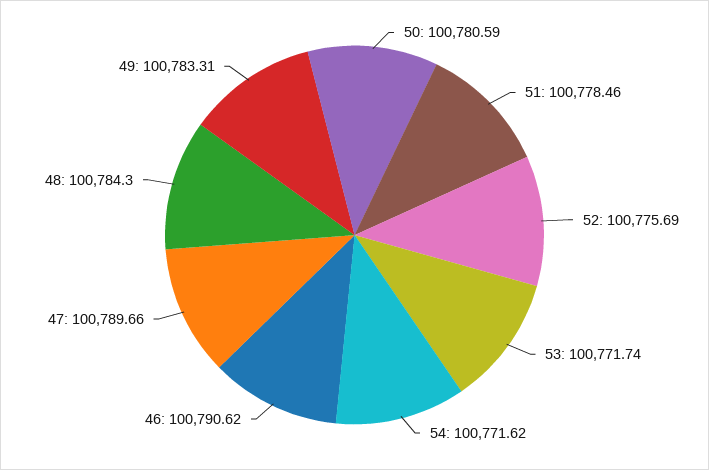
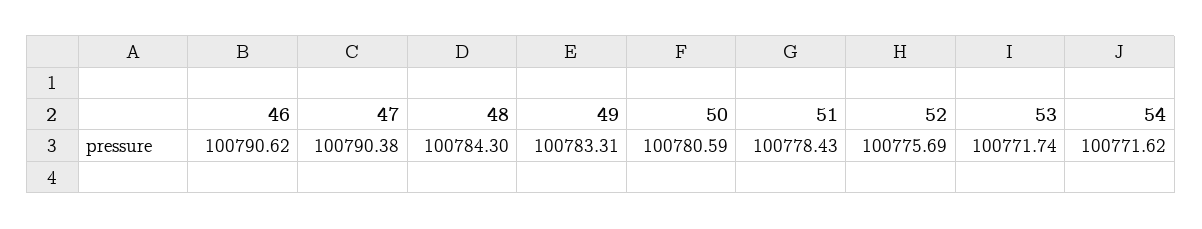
  {
    "50": 100780.59,
-   "51": 100778.46,
+   "51": 100778.43,
    "52": 100775.69,
    "53": 100771.74,
    "54": 100771.62,
    "46": 100790.62,
-   "47": 100789.66,
+   "47": 100790.38,
    "48": 100784.3,
    "49": 100783.31
  }

